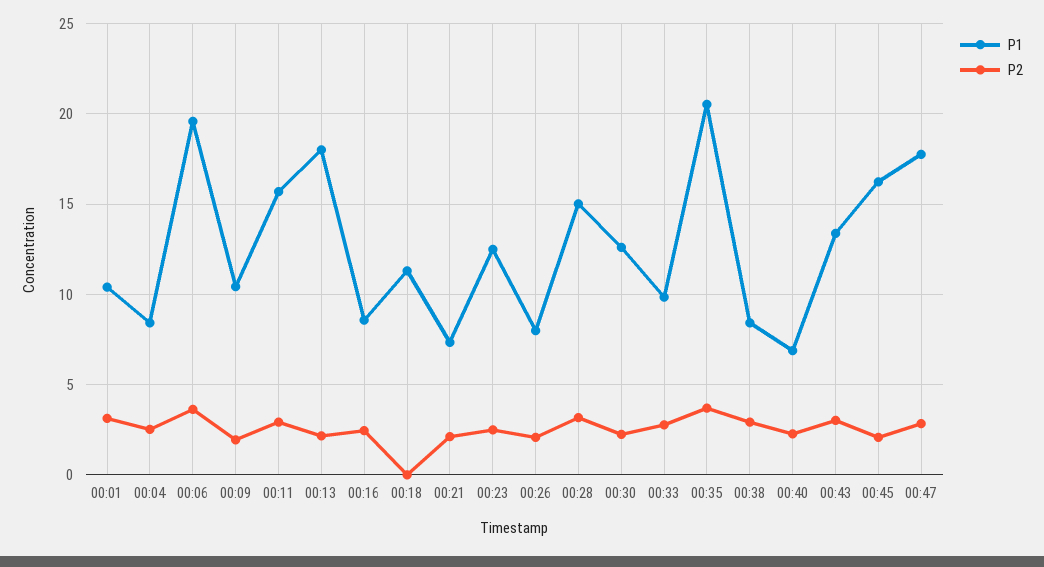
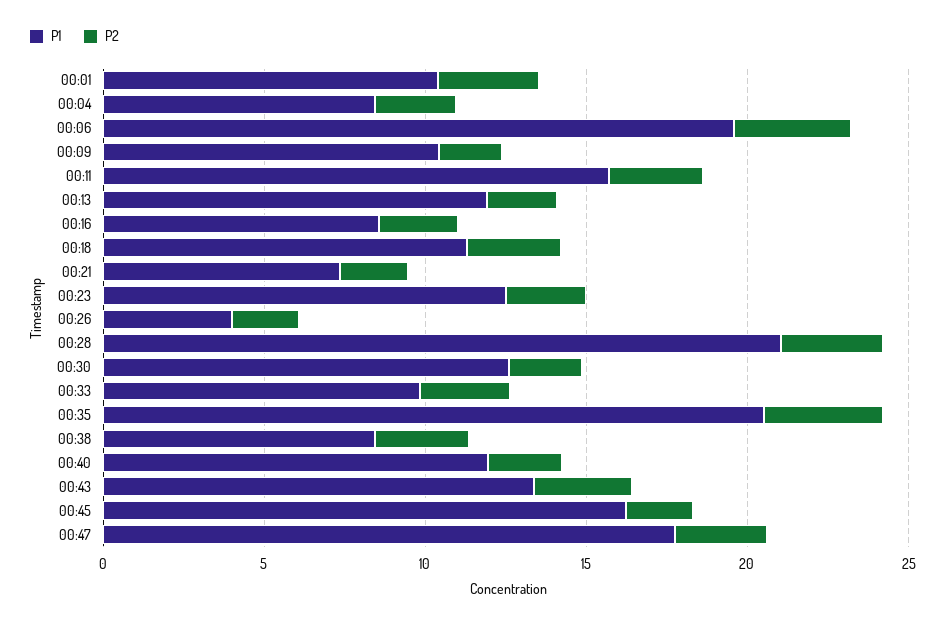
  {
    "P1": {
      "00:01": 10.5,
      "00:04": 8.5,
      "00:06": 19.5,
      "00:09": 10.5,
      "00:11": 15.5,
-     "00:13": 18,
+     "00:13": 12,
      "00:16": 8.5,
      "00:18": 11.5,
      "00:21": 7.5,
      "00:23": 12.5,
-     "00:26": 8,
+     "00:26": 4,
-     "00:28": 15,
+     "00:28": 21,
      "00:30": 12.5,
      "00:33": 10,
      "00:35": 20.5,
      "00:38": 8.5,
-     "00:40": 7,
+     "00:40": 12,
      "00:43": 13.5,
      "00:45": 16,
      "00:47": 18
    },
    "P2": {
      "00:01": 3,
      "00:04": 2.5,
      "00:06": 3.5,
      "00:09": 2,
      "00:11": 3,
      "00:13": 2,
      "00:16": 2.5,
-     "00:18": 0,
+     "00:18": 3,
      "00:21": 2,
      "00:23": 2.5,
      "00:26": 2,
      "00:28": 3,
      "00:30": 2.5,
      "00:33": 3,
      "00:35": 3.5,
      "00:38": 3,
      "00:40": 2.5,
      "00:43": 3,
      "00:45": 2,
      "00:47": 3
    }
  }

